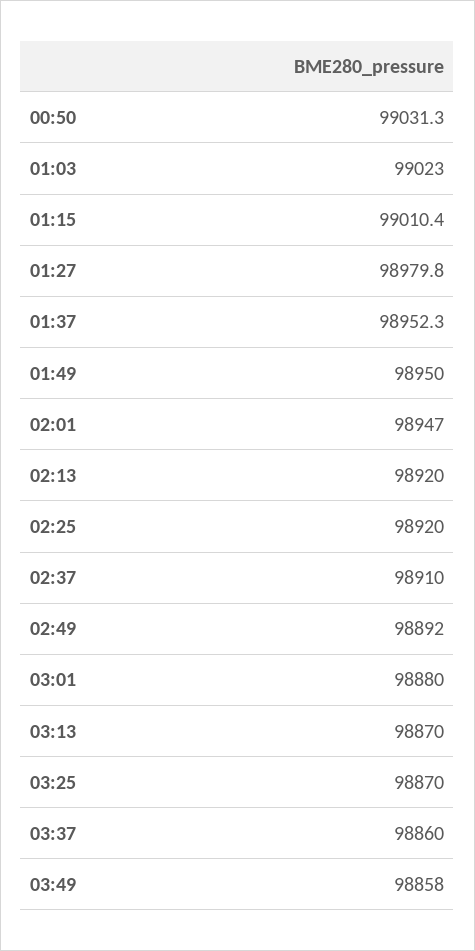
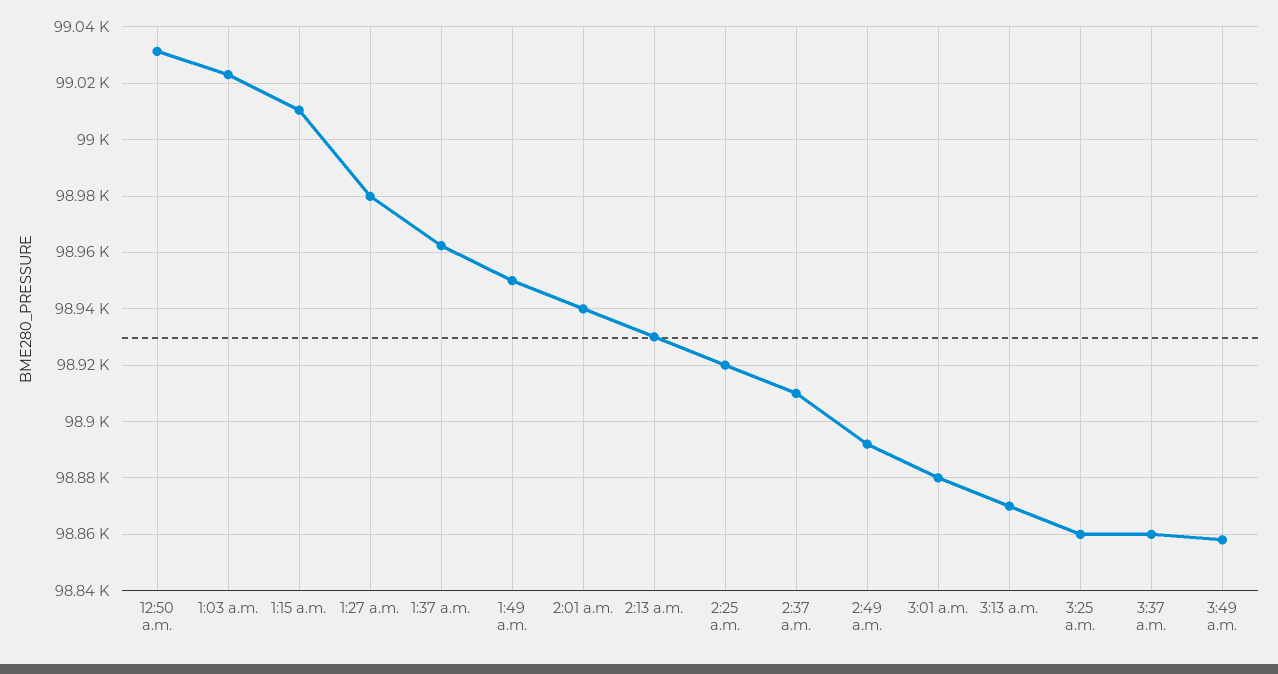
  {
    "00:50": 99031.3,
    "01:03": 99023,
    "01:15": 99010.4,
    "01:27": 98979.8,
-   "01:37": 98952.3,
+   "01:37": 98962.5,
    "01:49": 98950,
-   "02:01": 98947,
+   "02:01": 98940,
-   "02:13": 98920,
+   "02:13": 98930,
    "02:25": 98920,
    "02:37": 98910,
    "02:49": 98892,
    "03:01": 98880,
    "03:13": 98870,
-   "03:25": 98870,
+   "03:25": 98860,
    "03:37": 98860,
    "03:49": 98858
  }

